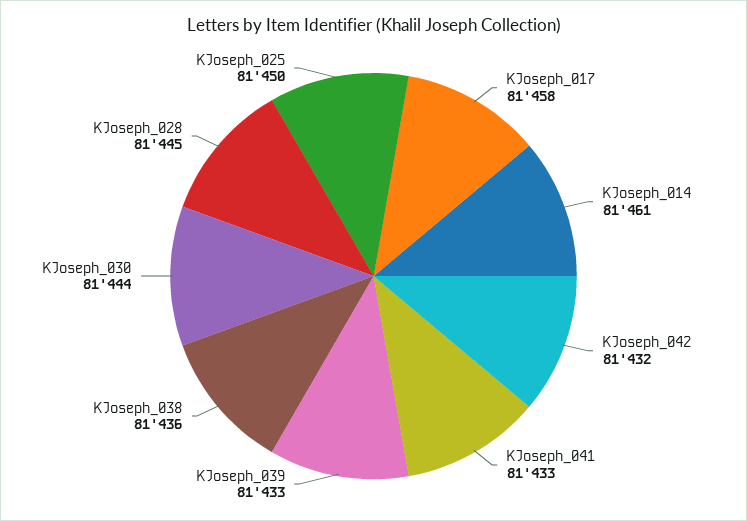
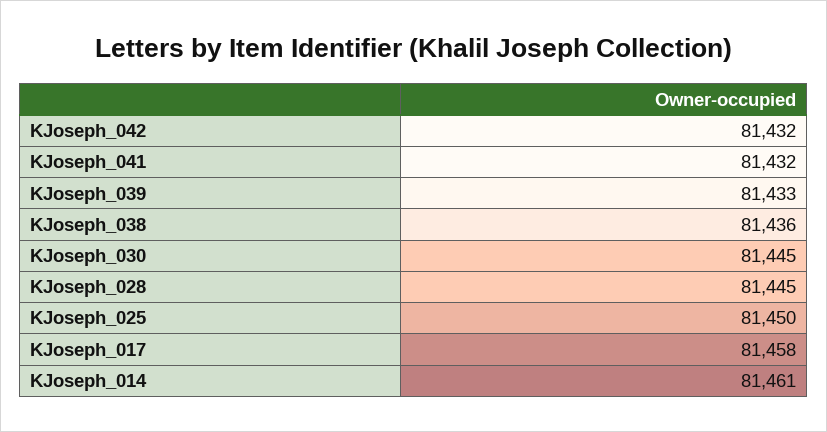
  {
    "KJoseph_017": 81458,
    "KJoseph_014": 81461,
    "KJoseph_042": 81432,
-   "KJoseph_041": 81433,
+   "KJoseph_041": 81432,
    "KJoseph_039": 81433,
    "KJoseph_038": 81436,
-   "KJoseph_030": 81444,
+   "KJoseph_030": 81445,
    "KJoseph_028": 81445,
    "KJoseph_025": 81450
  }

